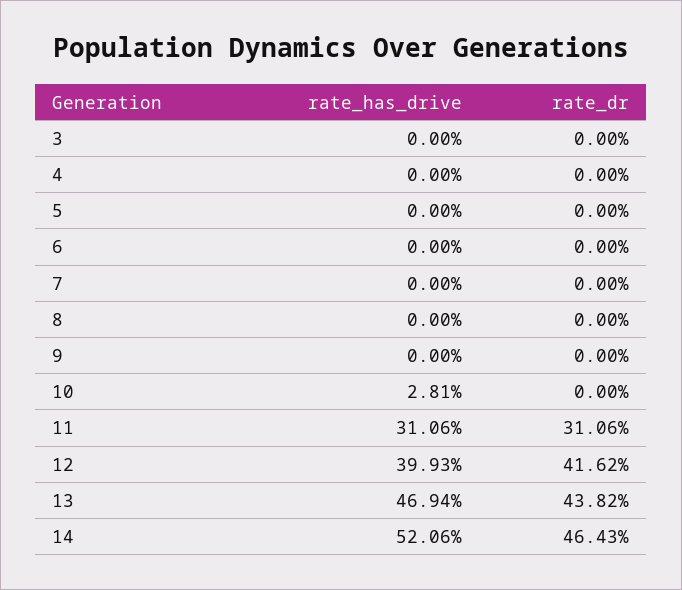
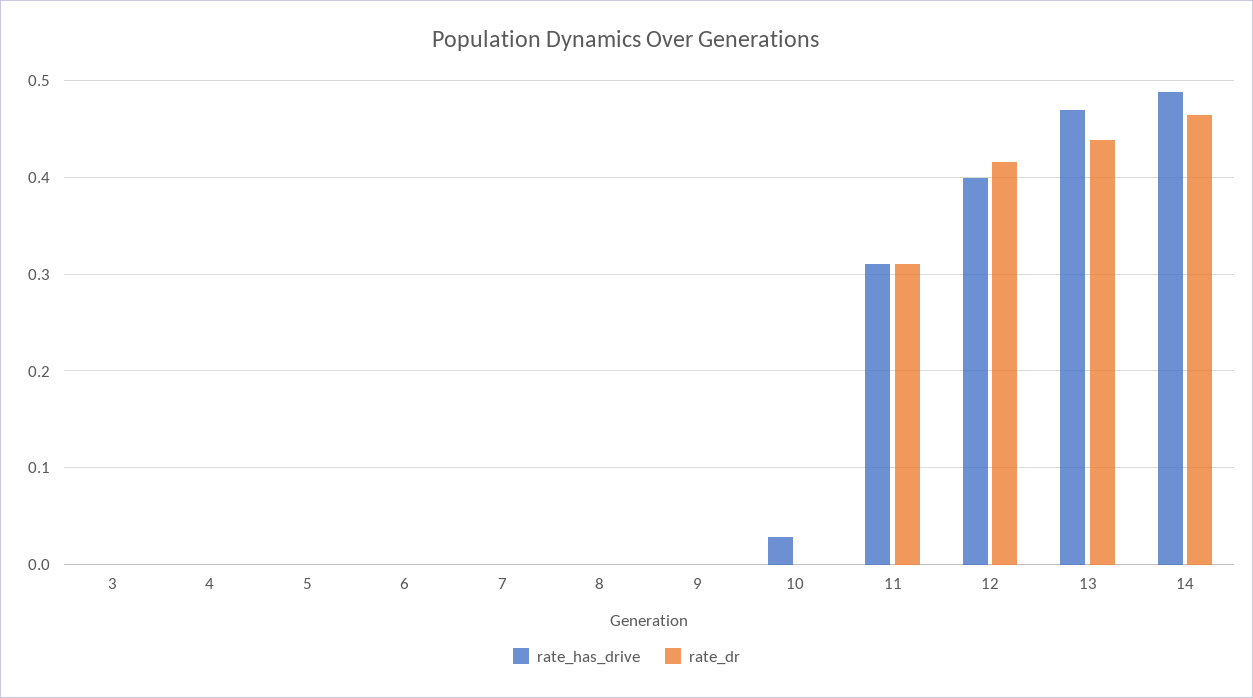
  {
    "rate_has_drive": {
      "3": 0,
      "4": 0,
      "5": 0,
      "6": 0,
      "7": 0,
      "8": 0,
      "9": 0,
      "10": 0.0281,
      "11": 0.3106,
      "12": 0.3993,
      "13": 0.4694,
-     "14": 0.5206
+     "14": 0.49
    },
    "rate_dr": {
      "3": 0,
      "4": 0,
      "5": 0,
      "6": 0,
      "7": 0,
      "8": 0,
      "9": 0,
      "10": 0,
      "11": 0.3106,
      "12": 0.4162,
      "13": 0.4382,
      "14": 0.4643
    }
  }

